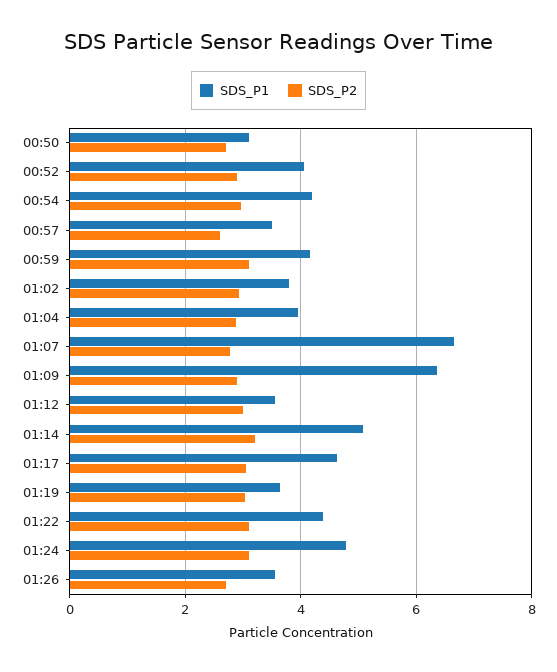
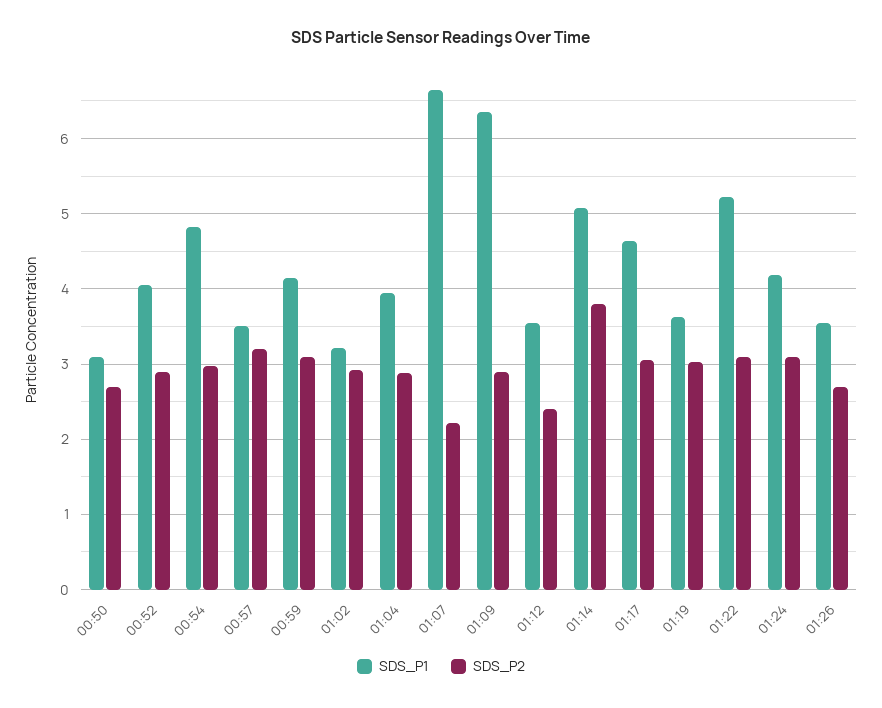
  {
    "SDS_P1": {
      "00:50": 3.1,
      "00:52": 4.1,
-     "00:54": 4.2,
+     "00:54": 4.8,
      "00:57": 3.5,
      "00:59": 4.2,
-     "01:02": 3.8,
+     "01:02": 3.2,
      "01:04": 4,
      "01:07": 6.7,
      "01:09": 6.4,
      "01:12": 3.6,
      "01:14": 5.1,
      "01:17": 4.6,
      "01:19": 3.6,
-     "01:22": 4.4,
+     "01:22": 5.2,
-     "01:24": 4.8,
+     "01:24": 4.2,
      "01:26": 3.6
    },
    "SDS_P2": {
      "00:50": 2.7,
      "00:52": 2.9,
      "00:54": 3,
-     "00:57": 2.6,
+     "00:57": 3.2,
      "00:59": 3.1,
      "01:02": 2.9,
      "01:04": 2.9,
-     "01:07": 2.8,
+     "01:07": 2.2,
      "01:09": 2.9,
-     "01:12": 3,
+     "01:12": 2.4,
-     "01:14": 3.2,
+     "01:14": 3.8,
      "01:17": 3.1,
      "01:19": 3,
      "01:22": 3.1,
      "01:24": 3.1,
      "01:26": 2.7
    }
  }

